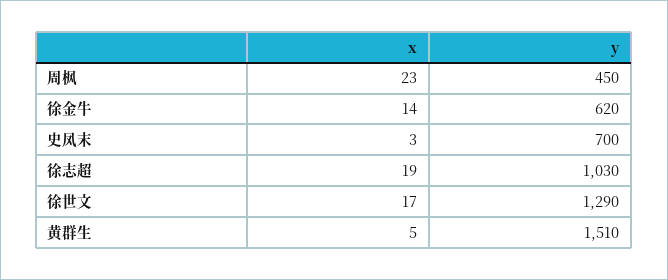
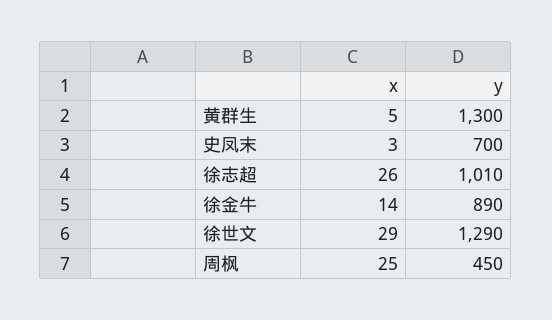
  {
    "x": {
-     "周枫": 23,
+     "周枫": 25,
      "徐金牛": 14,
      "史凤末": 3,
-     "徐志超": 19,
+     "徐志超": 26,
-     "徐世文": 17,
+     "徐世文": 29,
      "黄群生": 5
    },
    "y": {
      "周枫": 450,
-     "徐金牛": 620,
+     "徐金牛": 890,
      "史凤末": 700,
-     "徐志超": 1030,
+     "徐志超": 1010,
      "徐世文": 1290,
-     "黄群生": 1510
+     "黄群生": 1300
    }
  }

